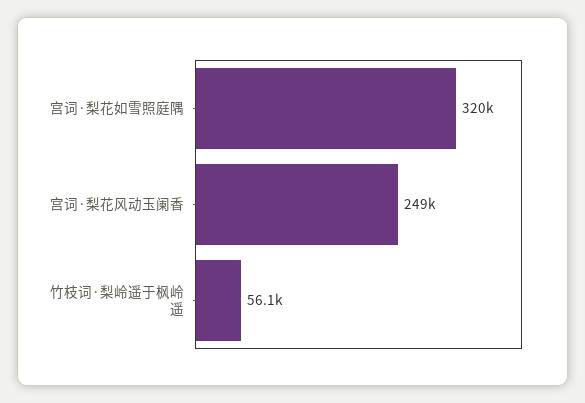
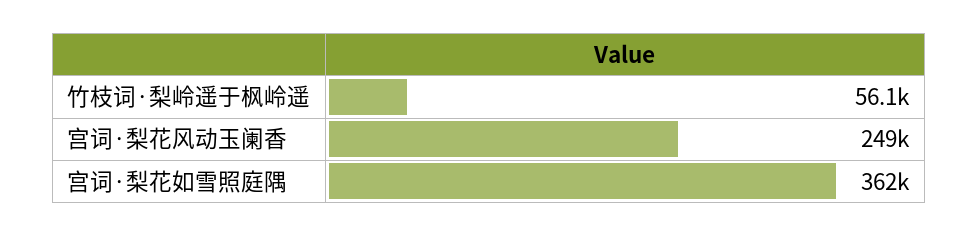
  {
-   "宫词·梨花如雪照庭隅": 320000,
+   "宫词·梨花如雪照庭隅": 362000,
    "宫词·梨花风动玉阑香": 249000,
    "竹枝词·梨岭遥于枫岭遥": 56100
  }

